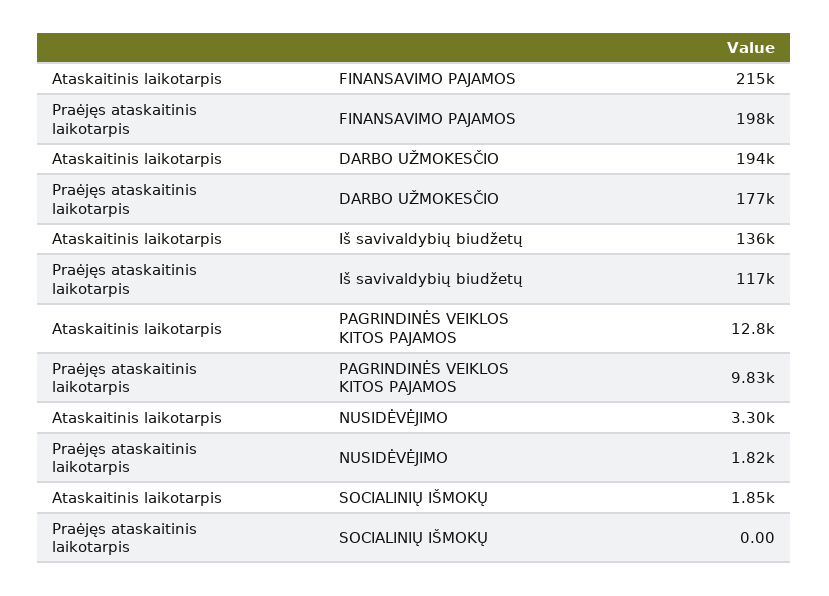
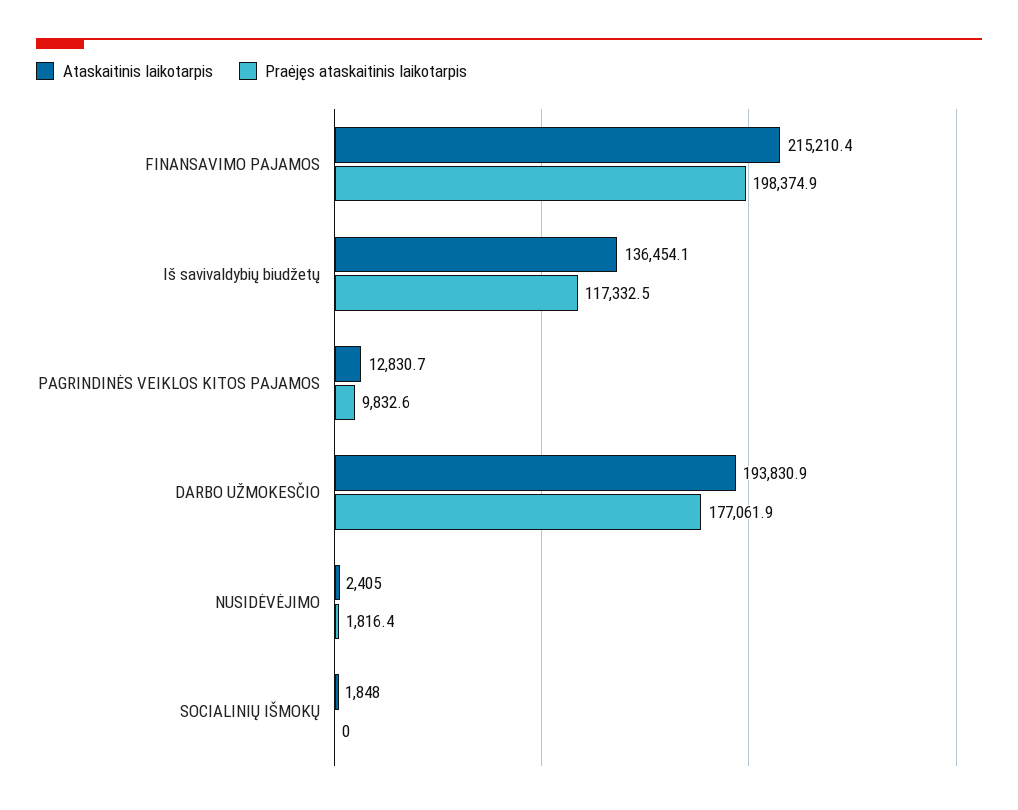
  {
    "Ataskaitinis laikotarpis": {
      "FINANSAVIMO PAJAMOS": 215210.4,
      "DARBO UŽMOKESČIO": 193830.9,
      "Iš savivaldybių biudžetų": 136454.1,
      "PAGRINDINĖS VEIKLOS KITOS PAJAMOS": 12830.7,
-     "NUSIDĖVĖJIMO": 3300,
+     "NUSIDĖVĖJIMO": 2405,
      "SOCIALINIŲ IŠMOKŲ": 1848
    },
    "Praėjęs ataskaitinis laikotarpis": {
      "FINANSAVIMO PAJAMOS": 198374.9,
      "DARBO UŽMOKESČIO": 177061.9,
      "Iš savivaldybių biudžetų": 117332.5,
      "PAGRINDINĖS VEIKLOS KITOS PAJAMOS": 9832.6,
      "NUSIDĖVĖJIMO": 1816.4,
      "SOCIALINIŲ IŠMOKŲ": 0
    }
  }

